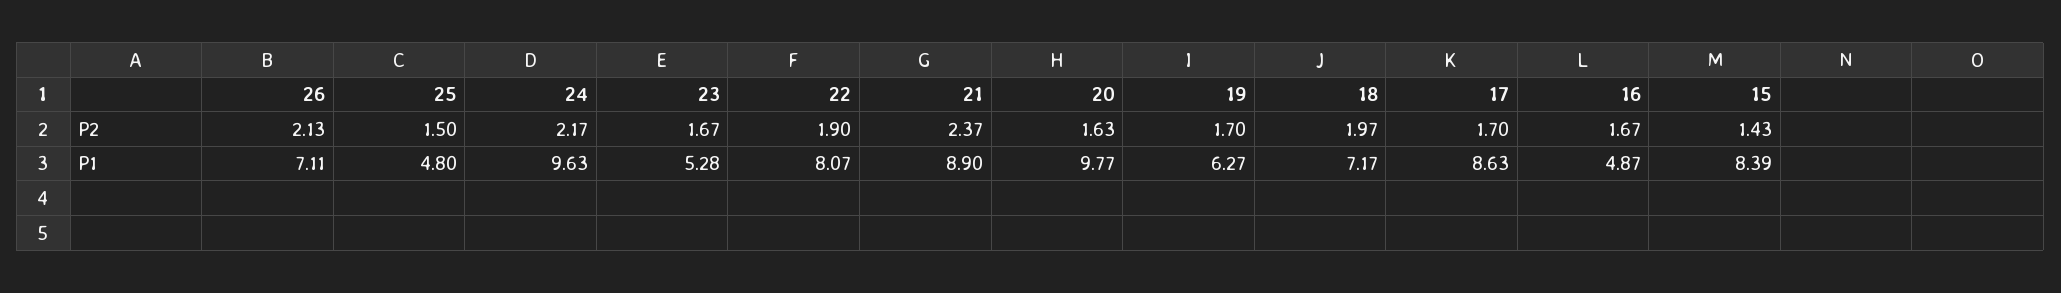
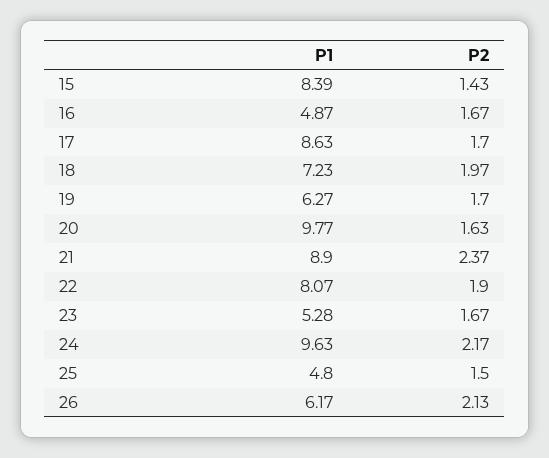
  {
    "26": {
      "P2": 2.13,
-     "P1": 7.11
+     "P1": 6.17
    },
    "25": {
      "P2": 1.5,
      "P1": 4.8
    },
    "24": {
      "P2": 2.17,
      "P1": 9.63
    },
    "23": {
      "P2": 1.67,
      "P1": 5.28
    },
    "22": {
      "P2": 1.9,
      "P1": 8.07
    },
    "21": {
      "P2": 2.37,
      "P1": 8.9
    },
    "20": {
      "P2": 1.63,
      "P1": 9.77
    },
    "19": {
      "P2": 1.7,
      "P1": 6.27
    },
    "18": {
      "P2": 1.97,
-     "P1": 7.17
+     "P1": 7.23
    },
    "17": {
      "P2": 1.7,
      "P1": 8.63
    },
    "16": {
      "P2": 1.67,
      "P1": 4.87
    },
    "15": {
      "P2": 1.43,
      "P1": 8.39
    }
  }

